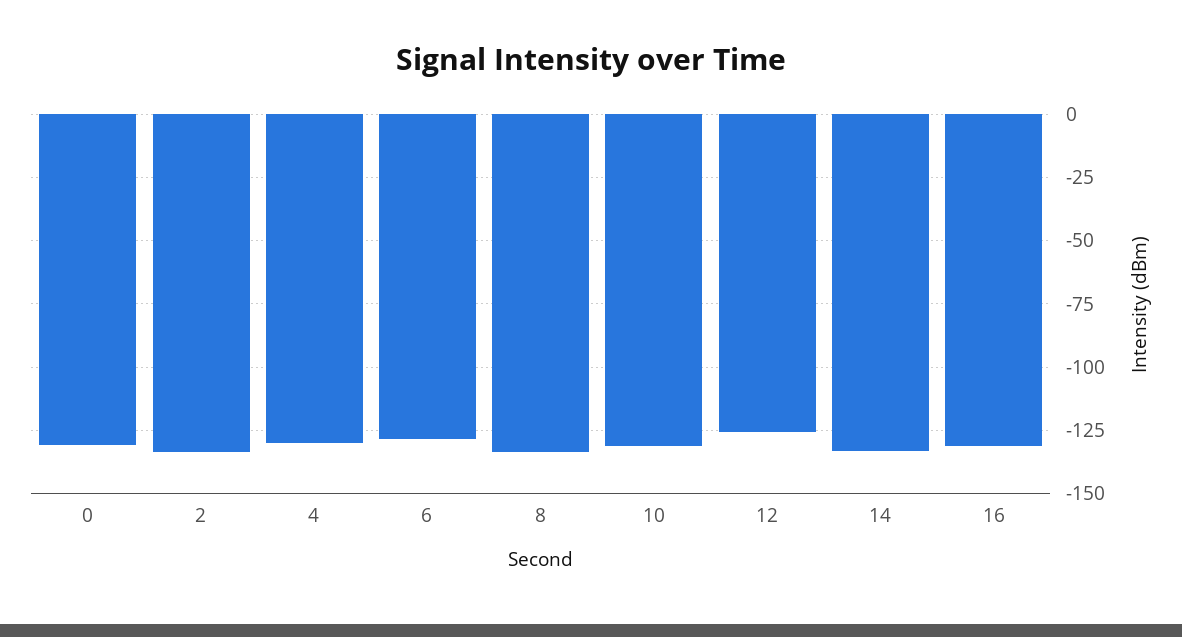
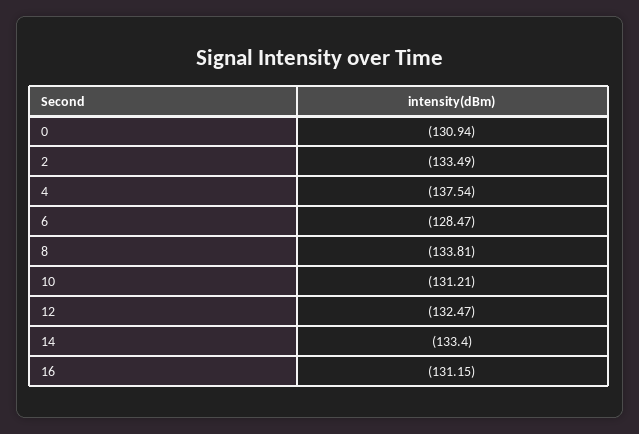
  {
    "0": -130.94,
    "2": -133.49,
-   "4": -130,
+   "4": -137.54,
    "6": -128.47,
    "8": -133.81,
    "10": -131.21,
-   "12": -125,
+   "12": -132.47,
    "14": -133.4,
    "16": -131.15
  }

